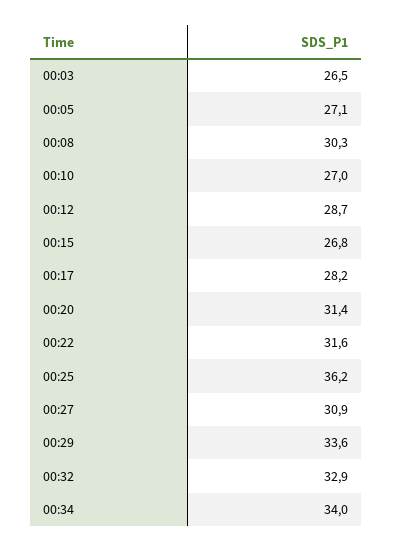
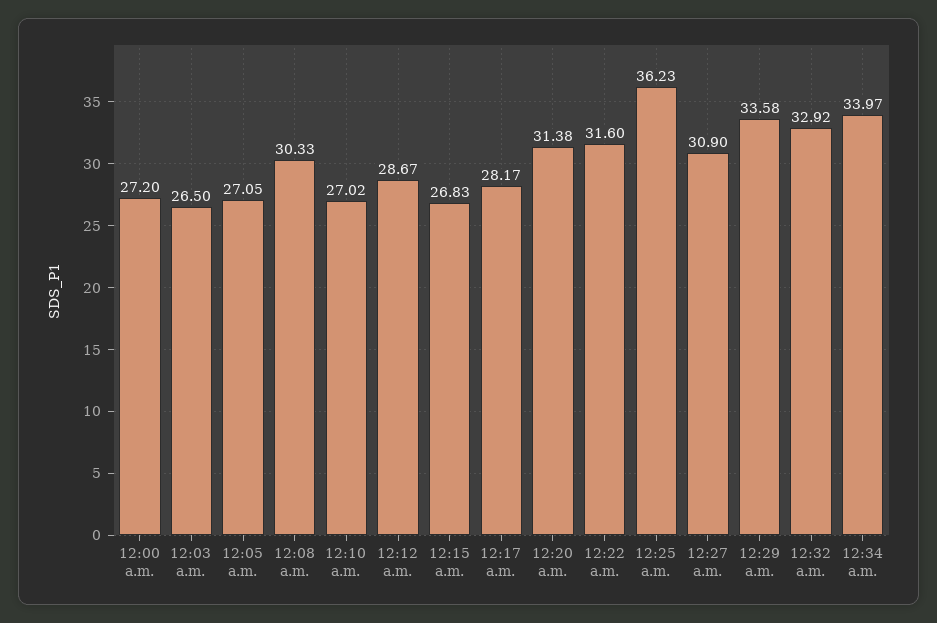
  {
    "00:03": 26.5,
    "00:05": 27.05,
    "00:08": 30.33,
    "00:10": 27.02,
    "00:12": 28.67,
    "00:15": 26.83,
    "00:17": 28.17,
    "00:20": 31.38,
    "00:22": 31.6,
    "00:25": 36.23,
    "00:27": 30.9,
    "00:29": 33.58,
    "00:32": 32.92,
-   "00:34": 33.97
+   "00:34": 33.97,
+   "12:00 a.m.": 27.2
  }

